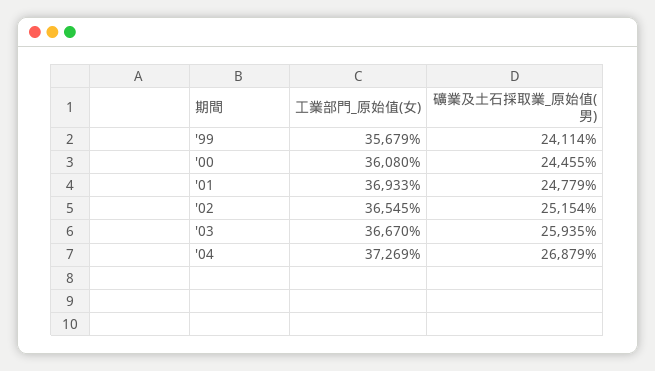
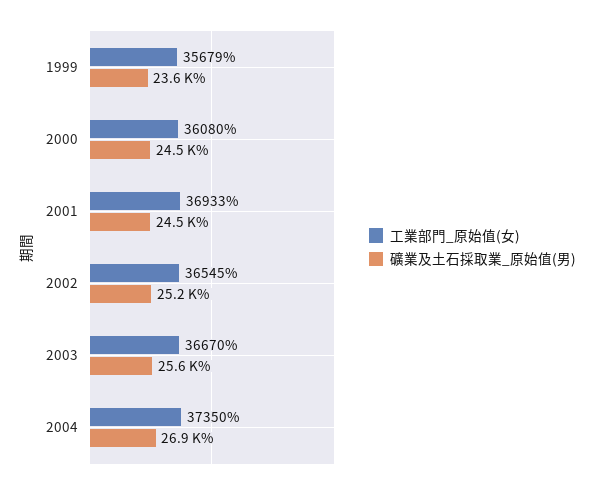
  {
    "工業部門_原始值(女)": {
      "'99": 35679,
      "'00": 36080,
      "'01": 36933,
      "'02": 36545,
      "'03": 36670,
-     "'04": 37269
+     "'04": 37350
    },
    "礦業及土石採取業_原始值(男)": {
-     "'99": 24114,
+     "'99": 23600,
      "'00": 24455,
-     "'01": 24779,
+     "'01": 24500,
      "'02": 25154,
-     "'03": 25935,
+     "'03": 25600,
      "'04": 26879
    }
  }

